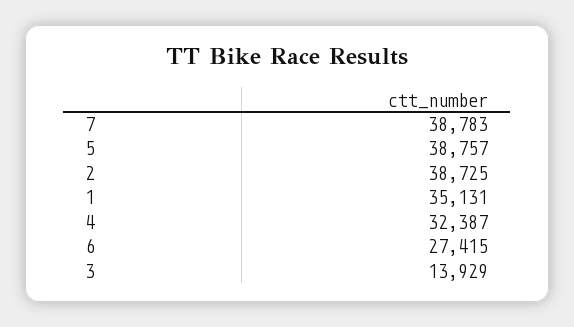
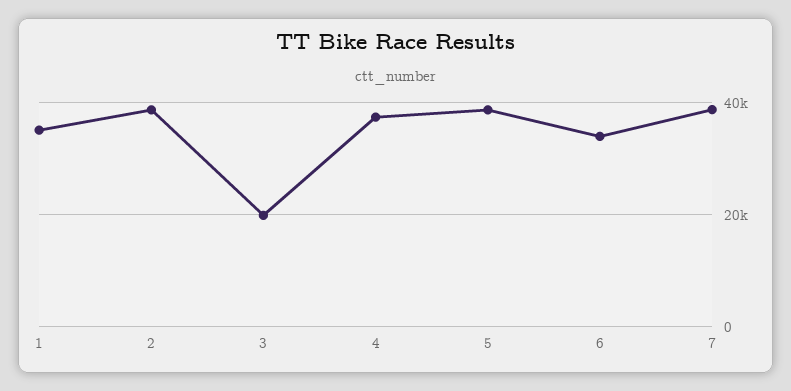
  {
    "7": 38783,
    "5": 38757,
    "2": 38725,
    "1": 35131,
-   "4": 32387,
+   "4": 38000,
-   "6": 27415,
+   "6": 34000,
-   "3": 13929
+   "3": 20000
  }

